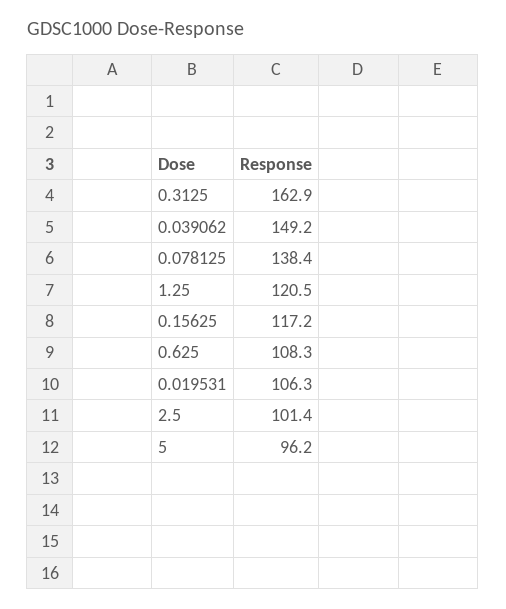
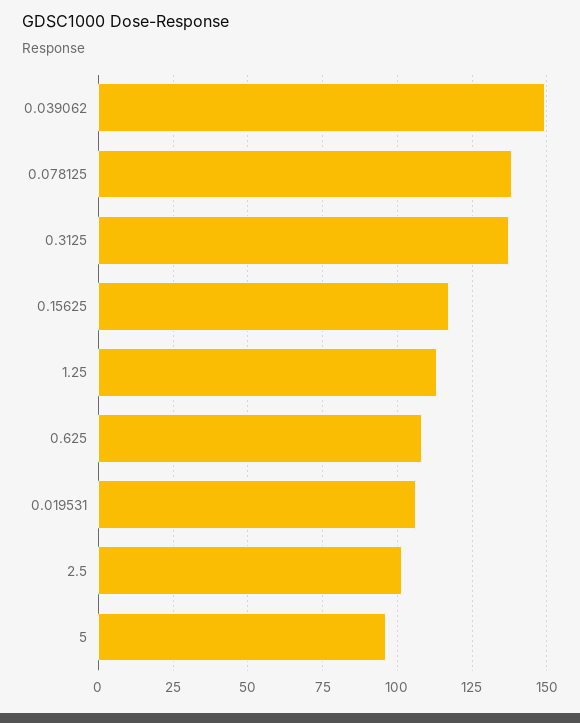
  {
-   "0.3125": 162.9,
+   "0.3125": 137.5,
    "0.039062": 149.2,
    "0.078125": 138.4,
-   "1.25": 120.5,
+   "1.25": 112.5,
    "0.15625": 117.2,
    "0.625": 108.3,
    "0.019531": 106.3,
    "2.5": 101.4,
    "5": 96.2
  }

